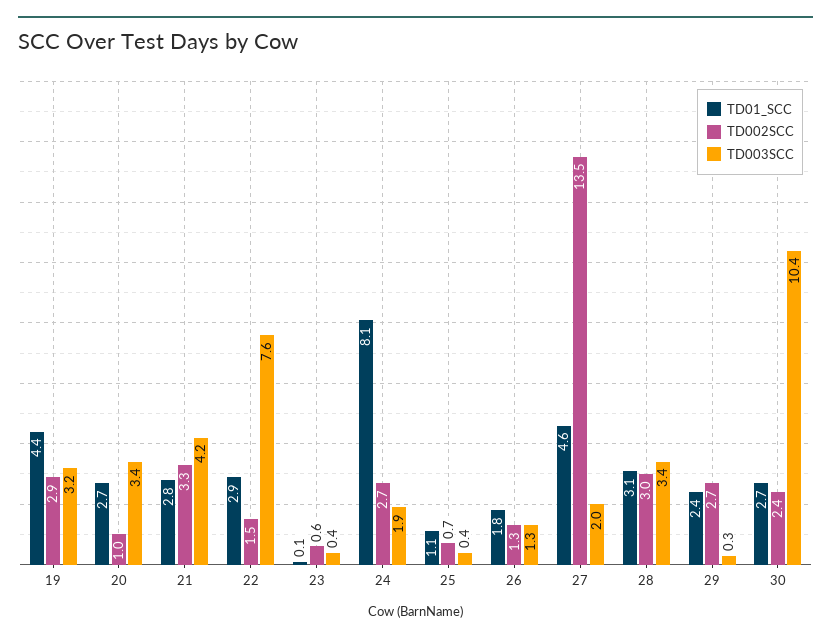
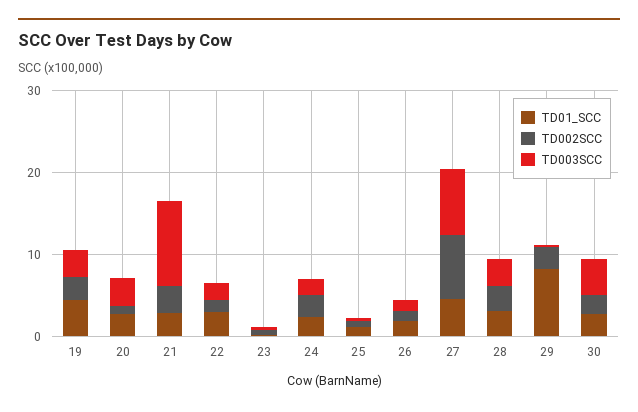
  {
    "TD01_SCC": {
      "19": 4.4,
      "20": 2.7,
      "21": 2.8,
      "22": 2.9,
      "23": 0.1,
-     "24": 8.1,
+     "24": 2,
      "25": 1.1,
      "26": 1.8,
      "27": 4.6,
      "28": 3.1,
-     "29": 2.4,
+     "29": 8,
      "30": 2.7
    },
    "TD002SCC": {
      "19": 2.9,
      "20": 1,
      "21": 3.3,
      "22": 1.5,
      "23": 0.6,
      "24": 2.7,
      "25": 0.7,
      "26": 1.3,
-     "27": 13.5,
+     "27": 8,
      "28": 3,
      "29": 2.7,
      "30": 2.4
    },
    "TD003SCC": {
      "19": 3.2,
      "20": 3.4,
-     "21": 4.2,
+     "21": 10,
-     "22": 7.6,
+     "22": 2,
      "23": 0.4,
      "24": 1.9,
      "25": 0.4,
      "26": 1.3,
-     "27": 2,
+     "27": 8,
      "28": 3.4,
      "29": 0.3,
-     "30": 10.4
+     "30": 4
    }
  }

